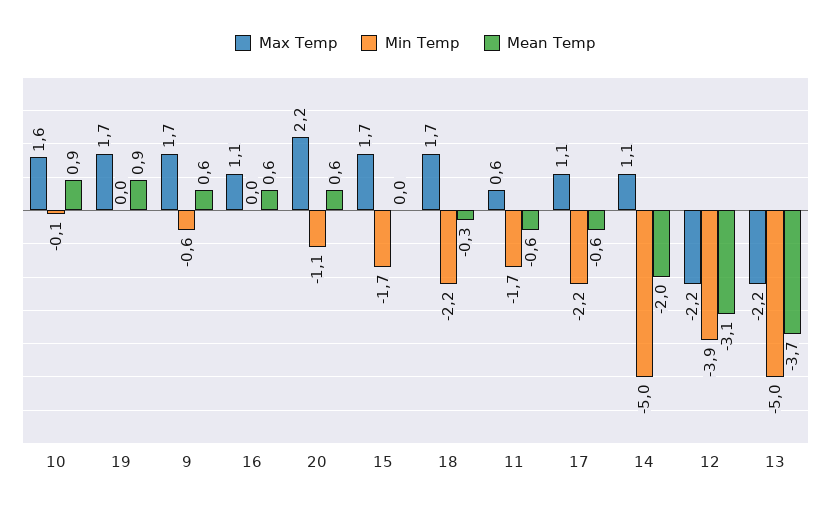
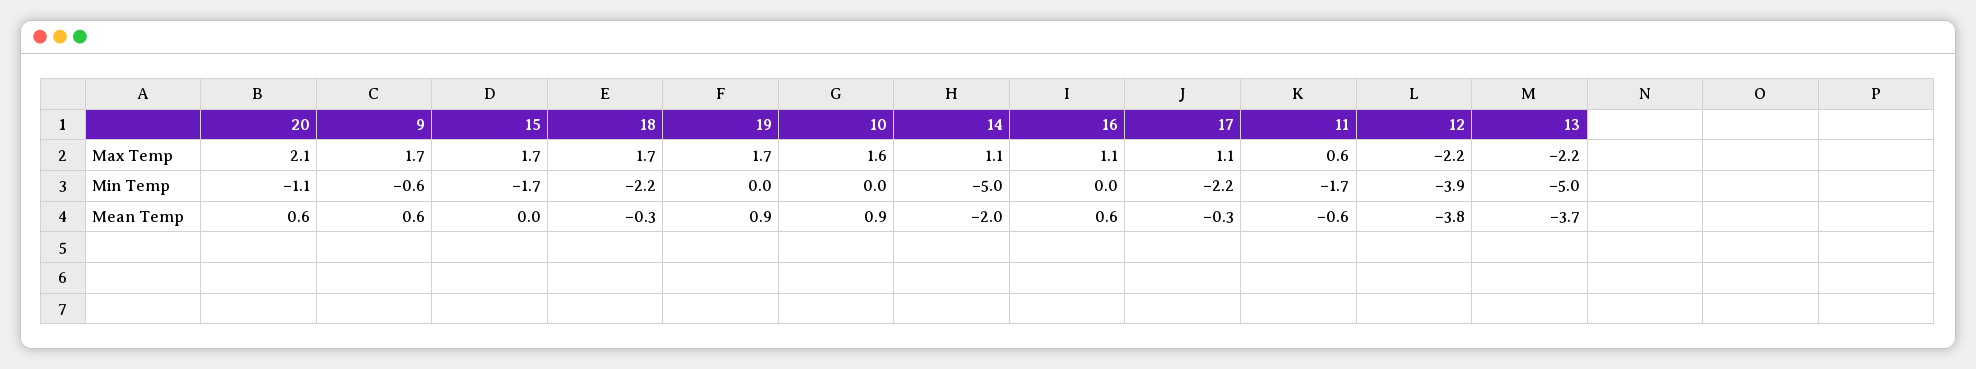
  {
    "Max Temp": {
      "10": 1.6,
      "19": 1.7,
      "9": 1.7,
      "16": 1.1,
-     "20": 2.2,
+     "20": 2.1,
      "15": 1.7,
      "18": 1.7,
      "11": 0.6,
      "17": 1.1,
      "14": 1.1,
      "12": -2.2,
      "13": -2.2
    },
    "Min Temp": {
-     "10": -0.1,
+     "10": 0,
      "19": 0,
      "9": -0.6,
      "16": 0,
      "20": -1.1,
      "15": -1.7,
      "18": -2.2,
      "11": -1.7,
      "17": -2.2,
      "14": -5,
      "12": -3.9,
      "13": -5
    },
    "Mean Temp": {
      "10": 0.9,
      "19": 0.9,
      "9": 0.6,
      "16": 0.6,
      "20": 0.6,
      "15": 0,
      "18": -0.3,
      "11": -0.6,
-     "17": -0.6,
+     "17": -0.3,
      "14": -2,
-     "12": -3.1,
+     "12": -3.8,
      "13": -3.7
    }
  }

